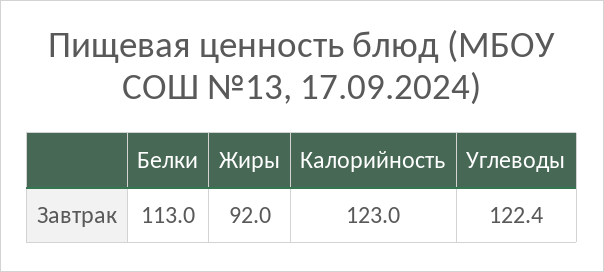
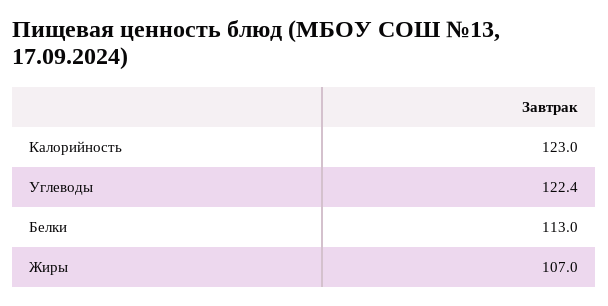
  {
    "Белки": 113,
-   "Жиры": 92,
+   "Жиры": 107,
    "Калорийность": 123,
    "Углеводы": 122.4
  }

